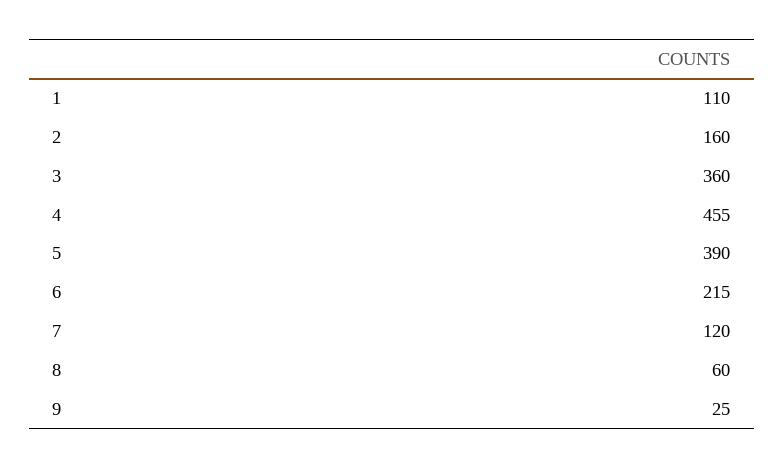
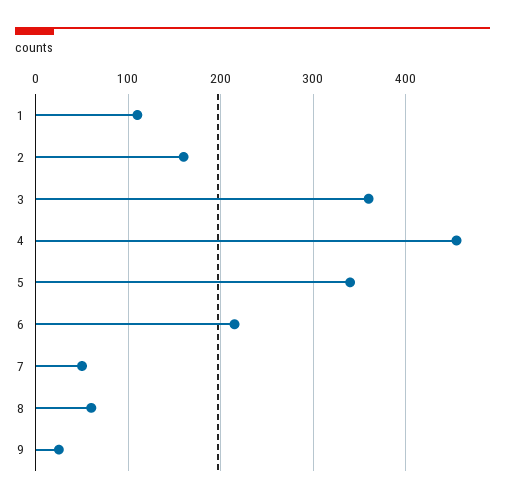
  {
    "1": 110,
    "2": 160,
    "3": 360,
    "4": 455,
-   "5": 390,
+   "5": 340,
    "6": 215,
-   "7": 120,
+   "7": 50,
    "8": 60,
    "9": 25
  }

